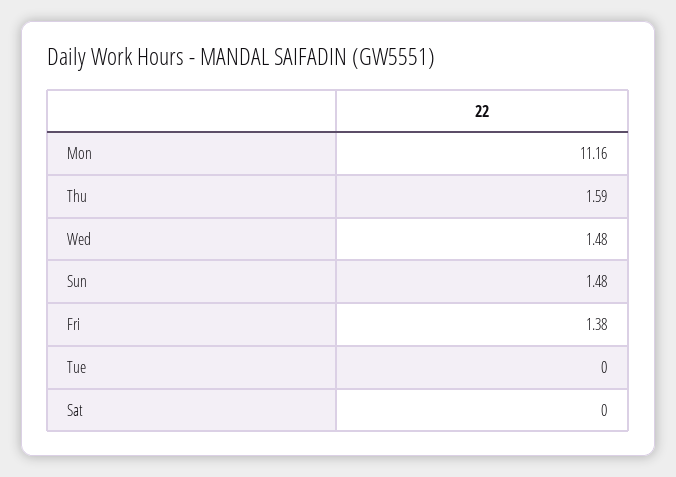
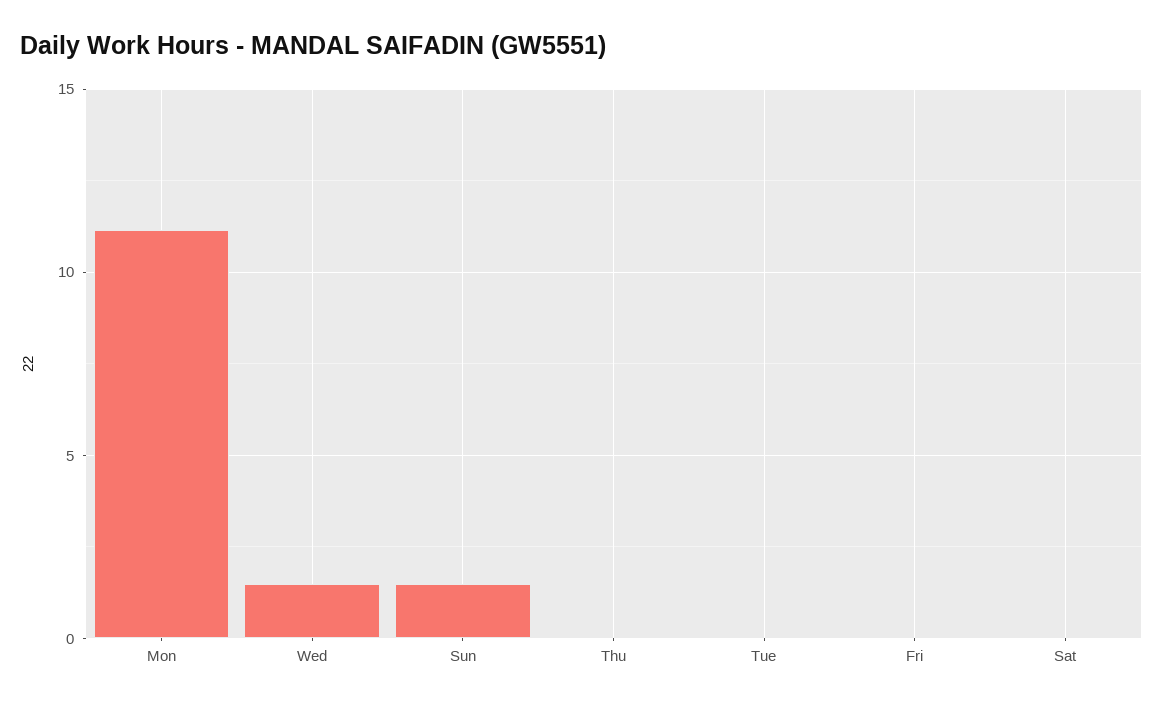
  {
    "Mon": 11.16,
-   "Thu": 1.59,
+   "Thu": 0,
    "Wed": 1.48,
    "Sun": 1.48,
-   "Fri": 1.38,
+   "Fri": 0,
    "Tue": 0,
    "Sat": 0
  }

